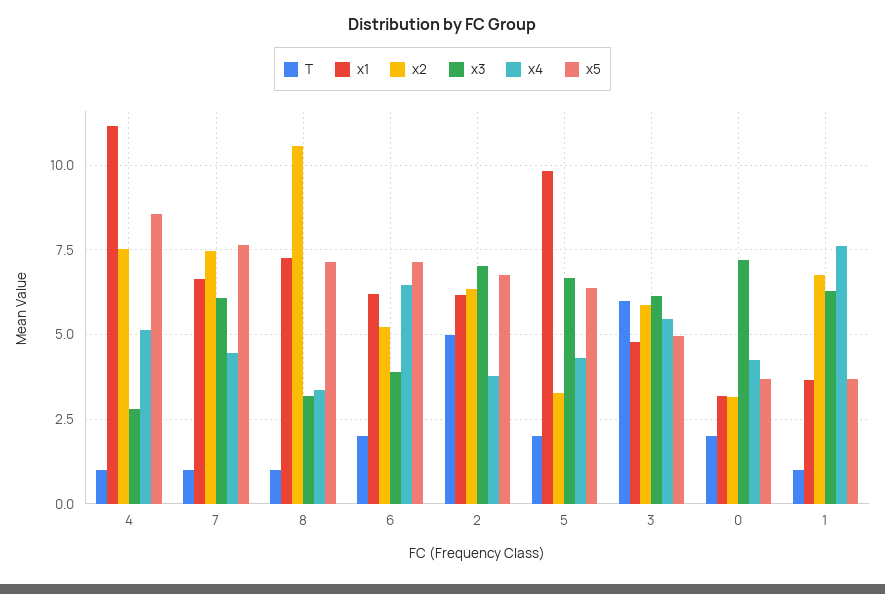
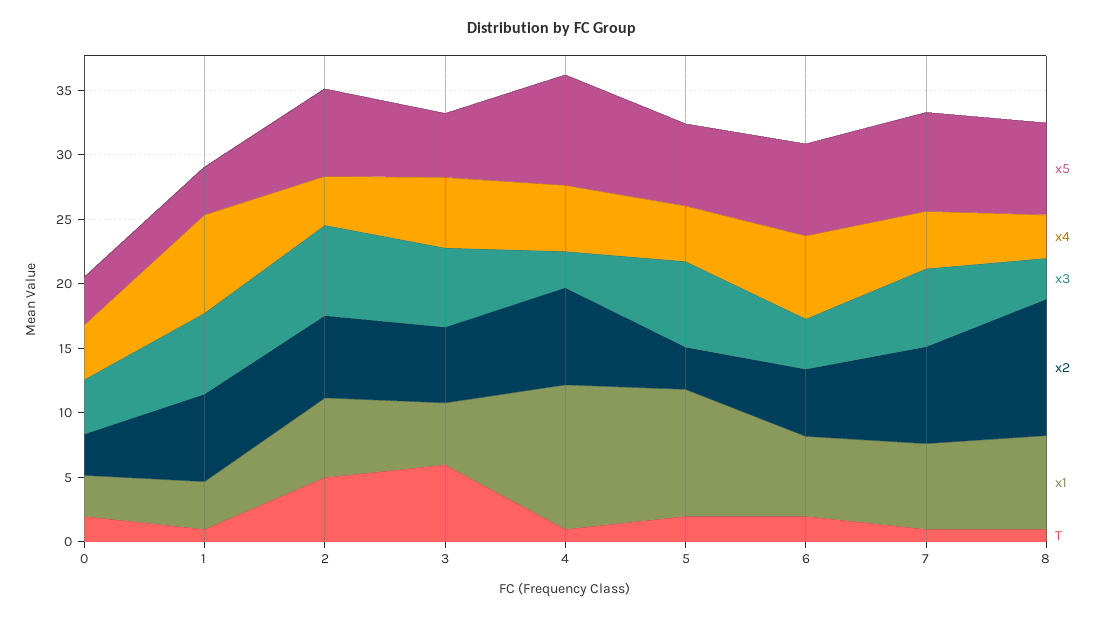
  {
    "T": {
      "4": 1,
      "7": 1,
      "8": 1,
      "6": 2,
      "2": 5,
      "5": 2,
      "3": 6,
      "0": 2,
      "1": 1
    },
    "x1": {
      "4": 11.25,
      "7": 6.75,
      "8": 7.25,
      "6": 6.25,
      "2": 6.25,
      "5": 9.75,
      "3": 4.75,
      "0": 3.25,
      "1": 3.75
    },
    "x2": {
      "4": 7.5,
      "7": 7.5,
      "8": 10.5,
      "6": 5.25,
      "2": 6.25,
      "5": 3.25,
      "3": 6,
      "0": 3.25,
      "1": 6.75
    },
    "x3": {
      "4": 2.75,
      "7": 6,
      "8": 3.25,
      "6": 4,
      "2": 7,
      "5": 6.75,
      "3": 6.25,
-     "0": 7.25,
+     "0": 4,
      "1": 6.25
    },
    "x4": {
      "4": 5.25,
      "7": 4.5,
      "8": 3.25,
      "6": 6.5,
      "2": 3.75,
      "5": 4.25,
      "3": 5.5,
      "0": 4.25,
      "1": 7.5
    },
    "x5": {
      "4": 8.5,
      "7": 7.75,
      "8": 7.25,
      "6": 7.25,
      "2": 6.75,
      "5": 6.5,
      "3": 5,
      "0": 3.75,
      "1": 3.75
    }
  }

